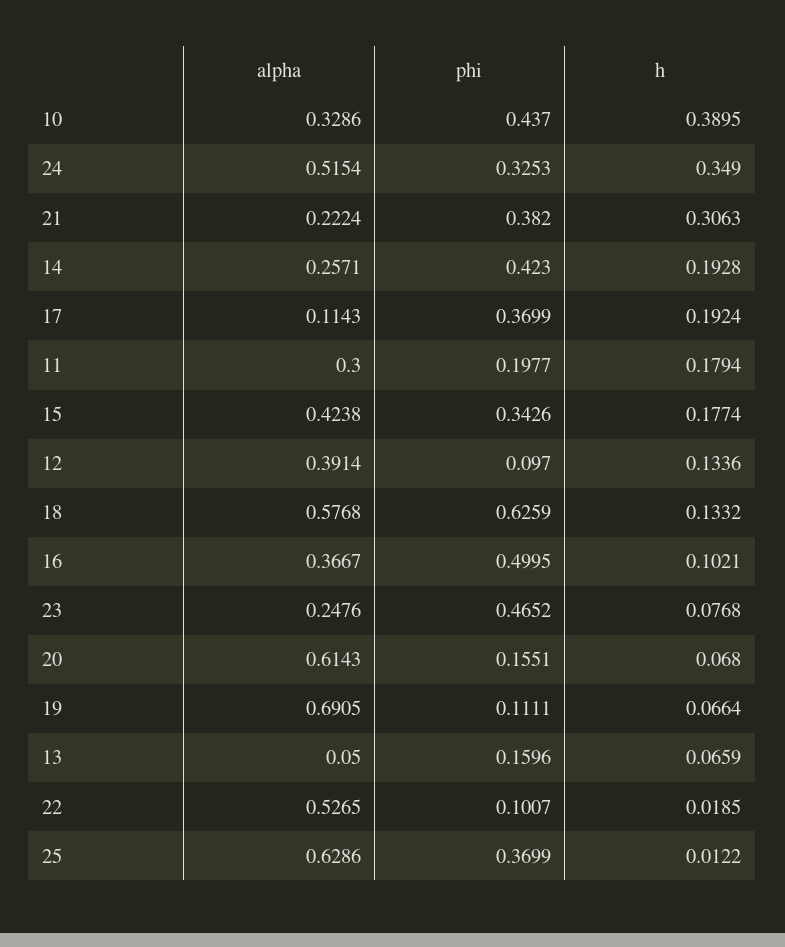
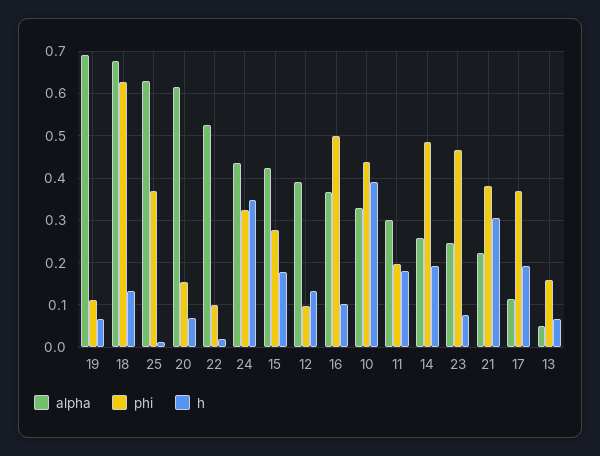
  {
    "alpha": {
      "10": 0.3286,
-     "24": 0.5154,
+     "24": 0.44,
      "21": 0.2224,
      "14": 0.2571,
      "17": 0.1143,
      "11": 0.3,
      "15": 0.4238,
      "12": 0.3914,
-     "18": 0.5768,
+     "18": 0.68,
      "16": 0.3667,
      "23": 0.2476,
      "20": 0.6143,
      "19": 0.6905,
      "13": 0.05,
      "22": 0.5265,
      "25": 0.6286
    },
    "phi": {
      "10": 0.437,
      "24": 0.3253,
      "21": 0.382,
-     "14": 0.423,
+     "14": 0.48,
      "17": 0.3699,
      "11": 0.1977,
-     "15": 0.3426,
+     "15": 0.28,
      "12": 0.097,
      "18": 0.6259,
      "16": 0.4995,
      "23": 0.4652,
      "20": 0.1551,
      "19": 0.1111,
      "13": 0.1596,
      "22": 0.1007,
      "25": 0.3699
    },
    "h": {
      "10": 0.3895,
      "24": 0.349,
      "21": 0.3063,
      "14": 0.1928,
      "17": 0.1924,
      "11": 0.1794,
      "15": 0.1774,
      "12": 0.1336,
      "18": 0.1332,
      "16": 0.1021,
      "23": 0.0768,
      "20": 0.068,
      "19": 0.0664,
      "13": 0.0659,
      "22": 0.0185,
      "25": 0.0122
    }
  }

